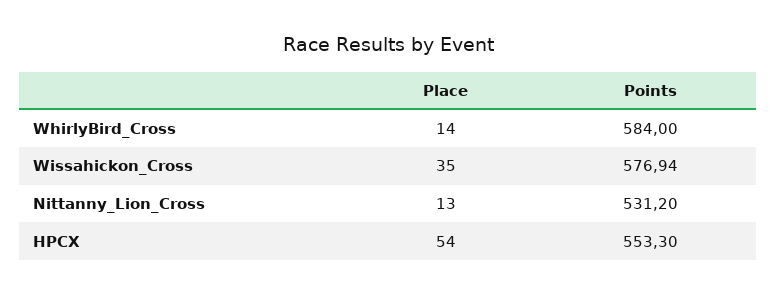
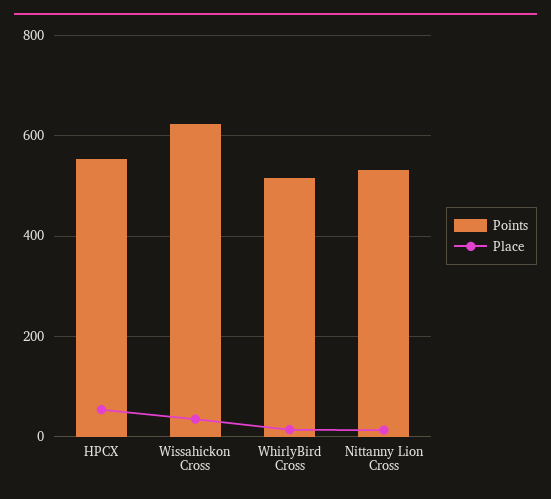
  {
    "Place": {
      "WhirlyBird_Cross": 14,
      "Wissahickon_Cross": 35,
      "Nittanny_Lion_Cross": 13,
      "HPCX": 54
    },
    "Points": {
-     "WhirlyBird_Cross": 584,
+     "WhirlyBird_Cross": 520,
-     "Wissahickon_Cross": 576.94,
+     "Wissahickon_Cross": 620,
      "Nittanny_Lion_Cross": 531.2,
      "HPCX": 553.3
    }
  }

